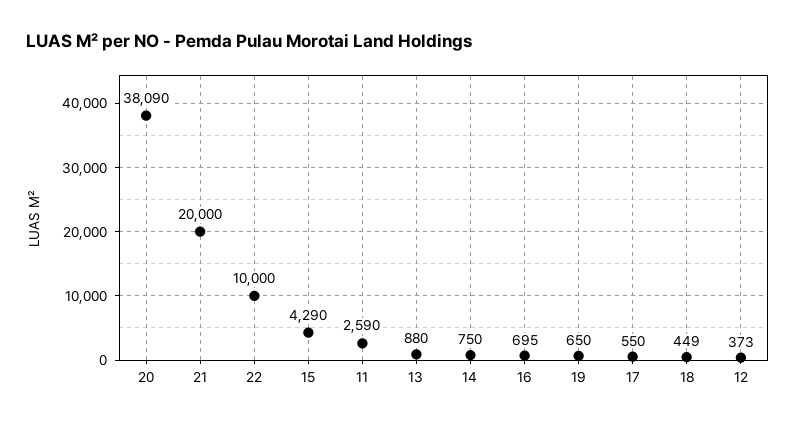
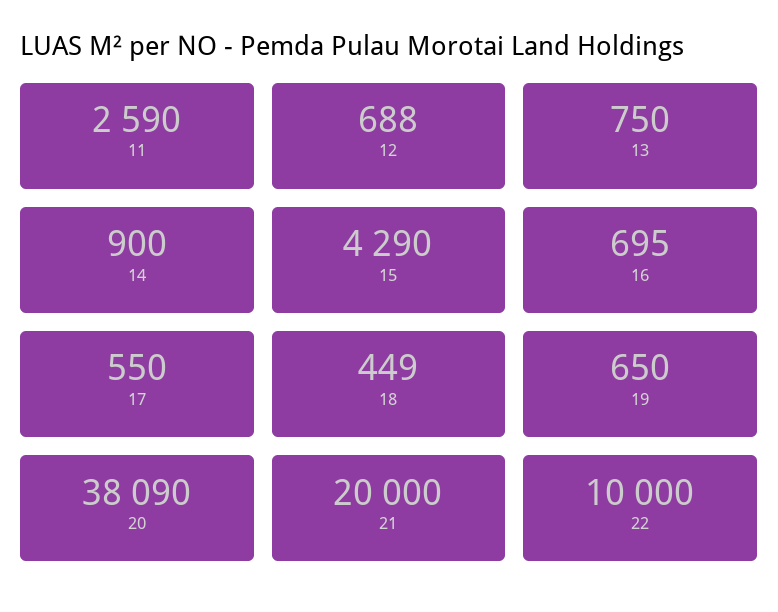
  {
    "20": 38090,
    "21": 20000,
    "22": 10000,
    "15": 4290,
    "11": 2590,
-   "13": 880,
+   "13": 750,
-   "14": 750,
+   "14": 900,
    "16": 695,
    "19": 650,
    "17": 550,
    "18": 449,
-   "12": 373
+   "12": 688
  }

